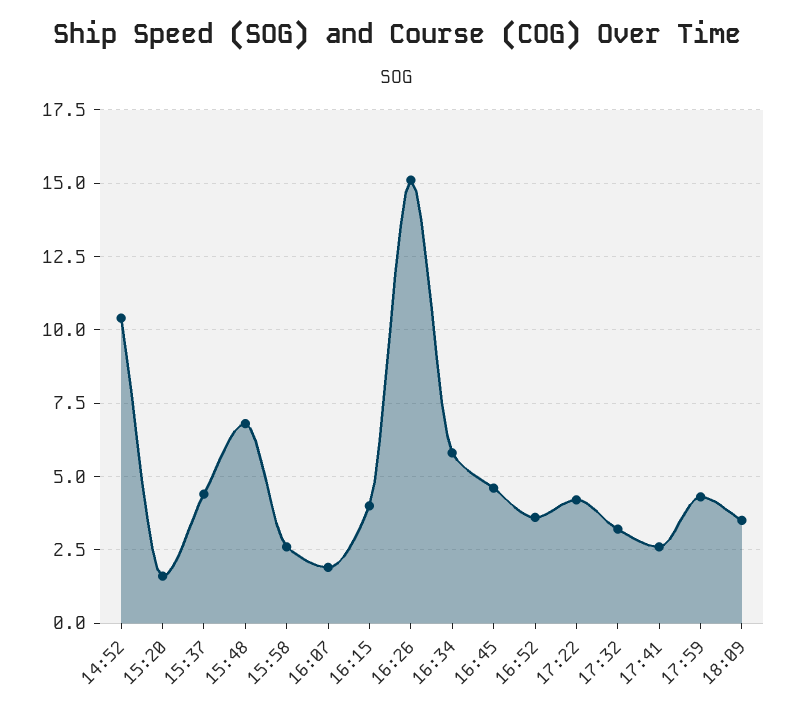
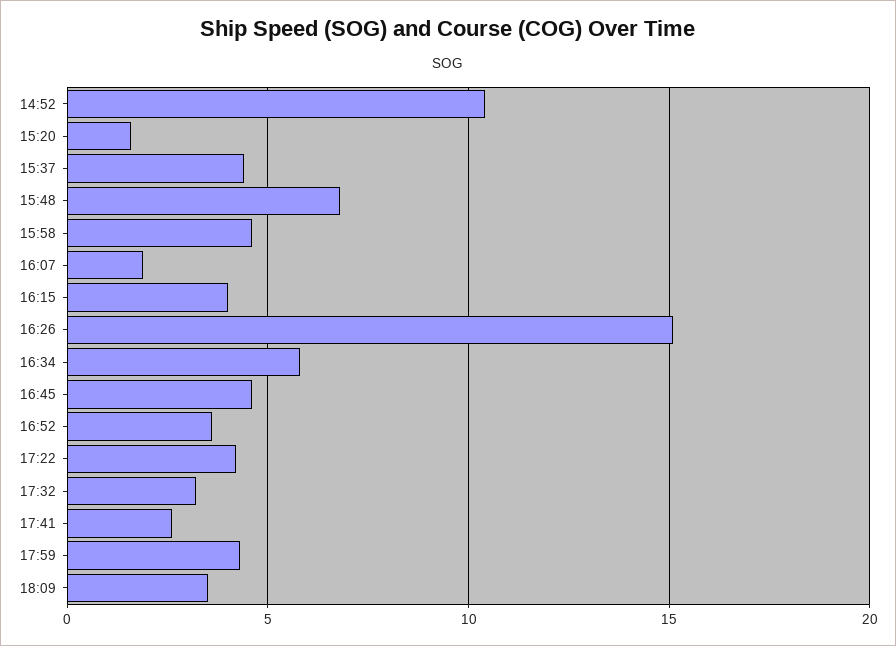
  {
    "14:52": 10.5,
    "15:20": 1.5,
    "15:37": 4.5,
    "15:48": 7,
-   "15:58": 2.5,
+   "15:58": 4.5,
    "16:07": 2,
    "16:15": 4,
    "16:26": 15,
    "16:34": 6,
    "16:45": 4.5,
    "16:52": 3.5,
    "17:22": 4,
    "17:32": 3,
    "17:41": 2.5,
    "17:59": 4.5,
    "18:09": 3.5
  }

